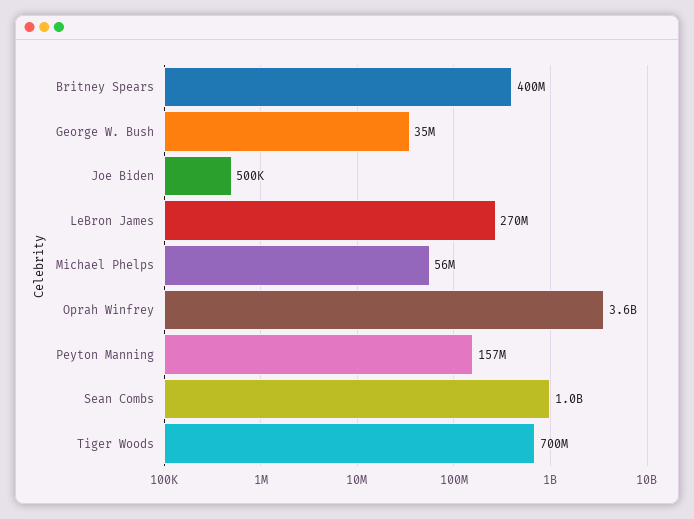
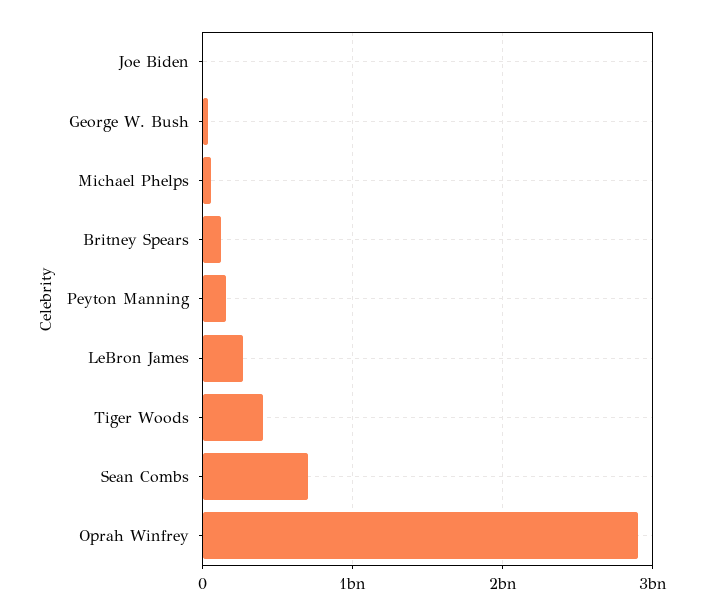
  {
-   "Britney Spears": 400000000,
+   "Britney Spears": 100000000,
    "George W. Bush": 35000000,
    "Joe Biden": 500000,
    "LeBron James": 270000000,
    "Michael Phelps": 56000000,
-   "Oprah Winfrey": 3600000000,
+   "Oprah Winfrey": 2900000000,
    "Peyton Manning": 157000000,
-   "Sean Combs": 1000000000,
+   "Sean Combs": 700000000,
-   "Tiger Woods": 700000000
+   "Tiger Woods": 400000000
  }

